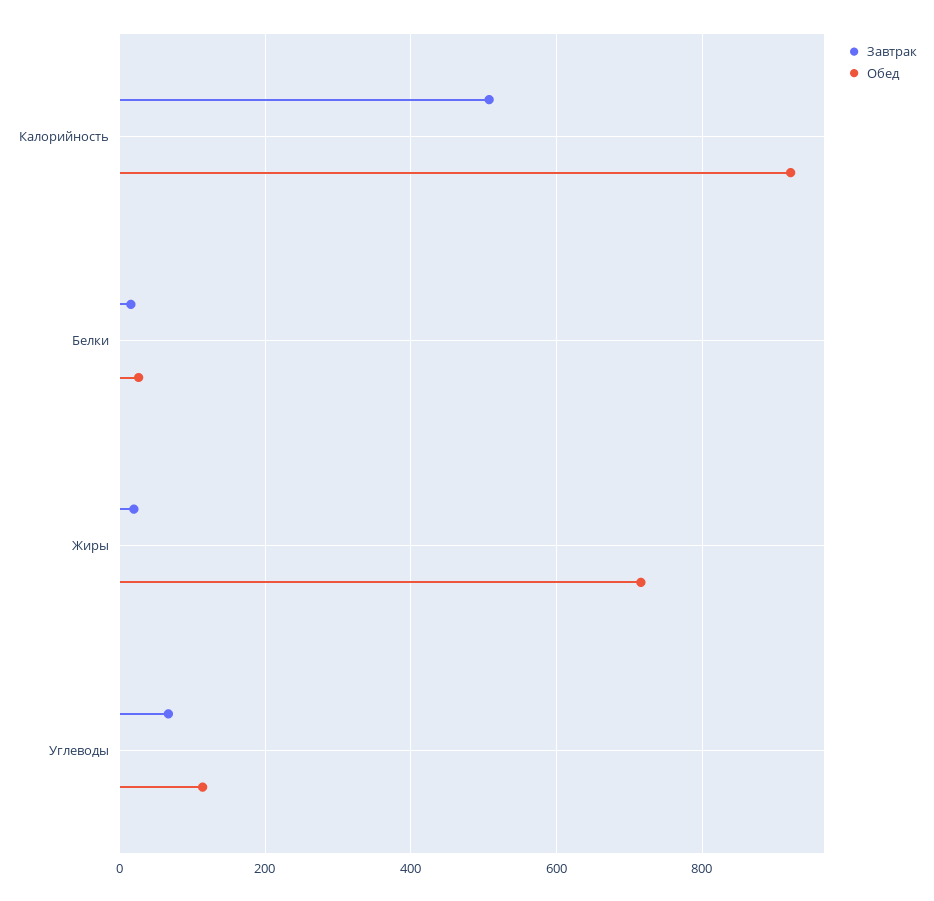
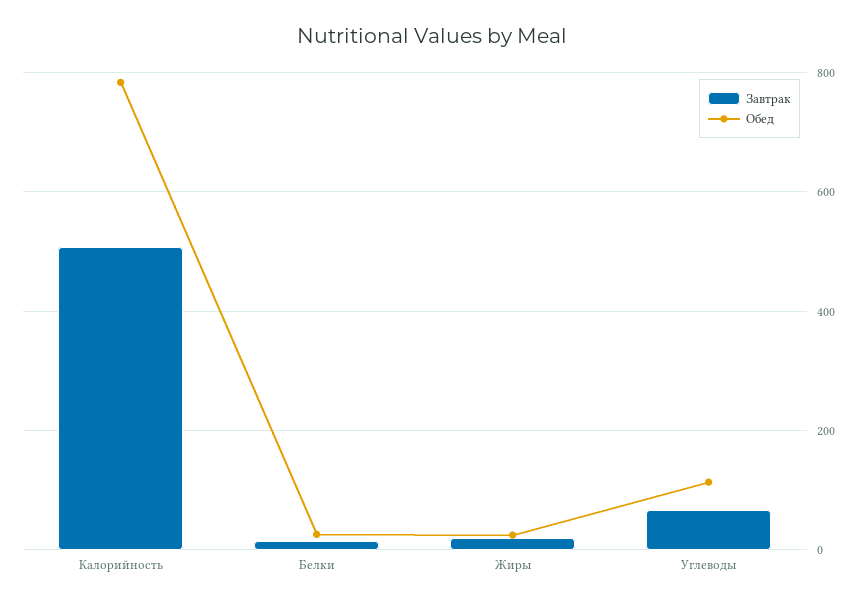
  {
    "Завтрак": {
      "Калорийность": 500,
      "Белки": 20,
      "Жиры": 20,
      "Углеводы": 60
    },
    "Обед": {
-     "Калорийность": 920,
+     "Калорийность": 780,
      "Белки": 20,
-     "Жиры": 720,
+     "Жиры": 20,
      "Углеводы": 120
    }
  }

